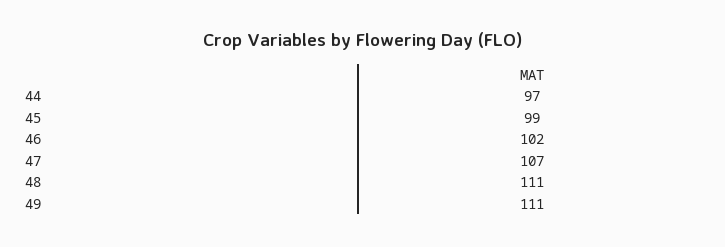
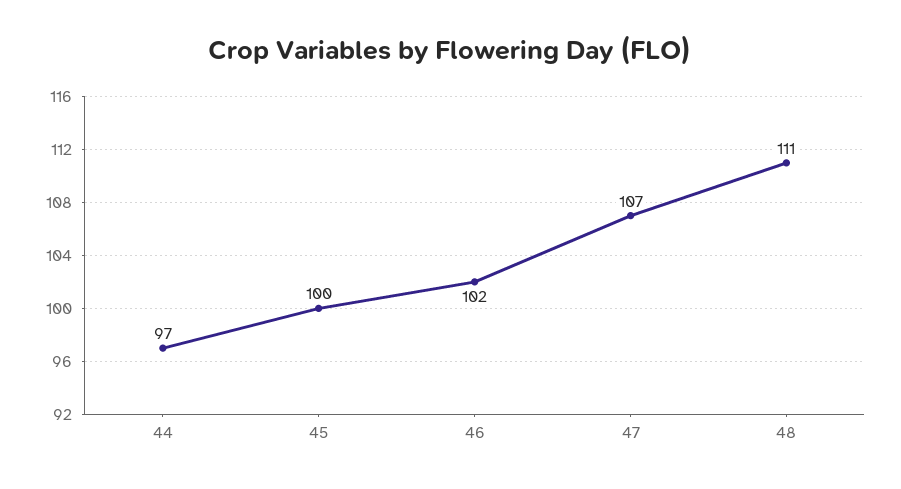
  {
    "44": 97,
-   "45": 99,
+   "45": 100,
    "46": 102,
    "47": 107,
-   "48": 111,
+   "48": 111
-   "49": 111
  }

